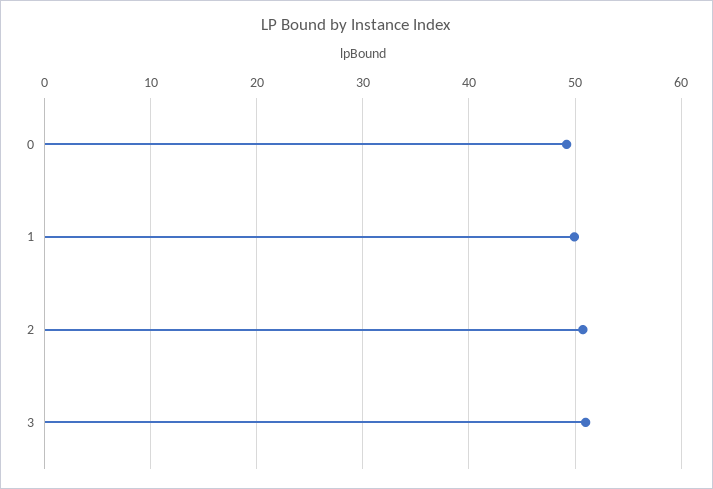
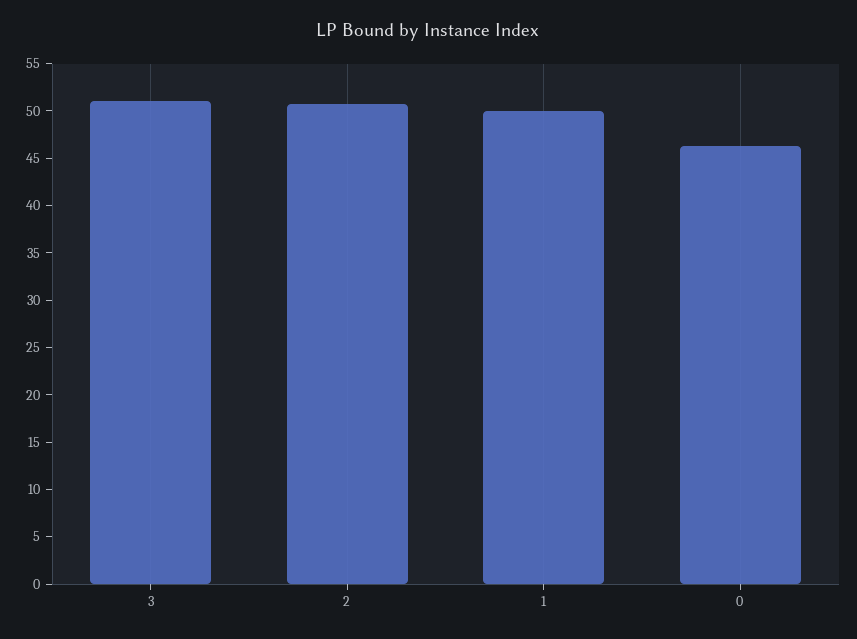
  {
-   "0": 49,
+   "0": 46,
    "1": 50,
    "2": 51,
    "3": 51
  }

